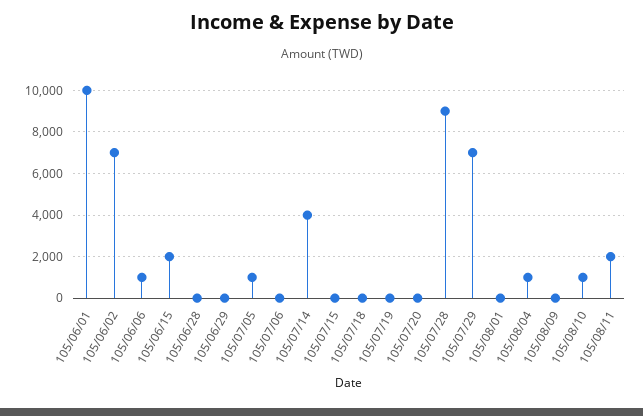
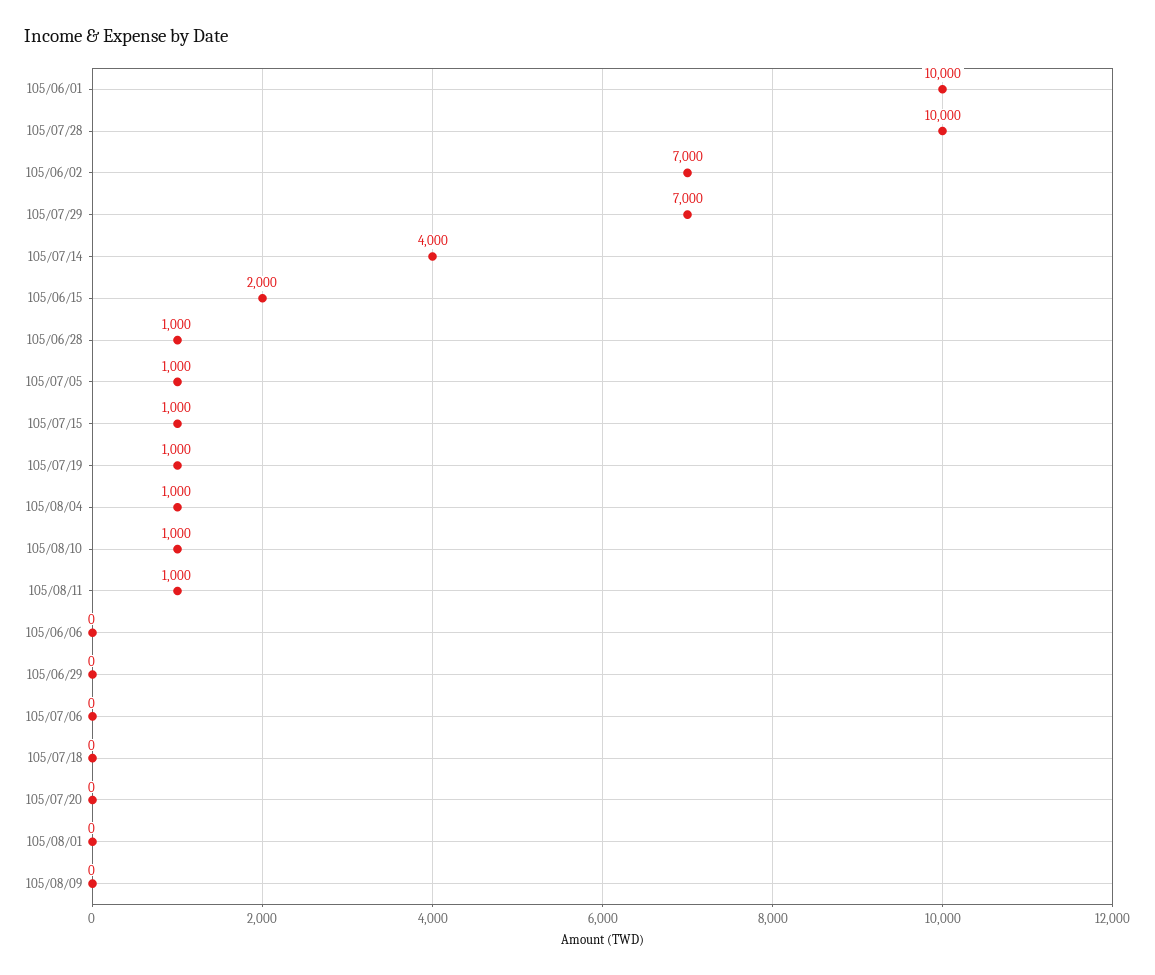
  {
    "105/06/01": 10000,
    "105/06/02": 7000,
-   "105/06/06": 1000,
+   "105/06/06": 0,
    "105/06/15": 2000,
-   "105/06/28": 0,
+   "105/06/28": 1000,
    "105/06/29": 0,
    "105/07/05": 1000,
    "105/07/06": 0,
    "105/07/14": 4000,
-   "105/07/15": 0,
+   "105/07/15": 1000,
    "105/07/18": 0,
-   "105/07/19": 0,
+   "105/07/19": 1000,
    "105/07/20": 0,
-   "105/07/28": 9000,
+   "105/07/28": 10000,
    "105/07/29": 7000,
    "105/08/01": 0,
    "105/08/04": 1000,
    "105/08/09": 0,
    "105/08/10": 1000,
-   "105/08/11": 2000
+   "105/08/11": 1000
  }

